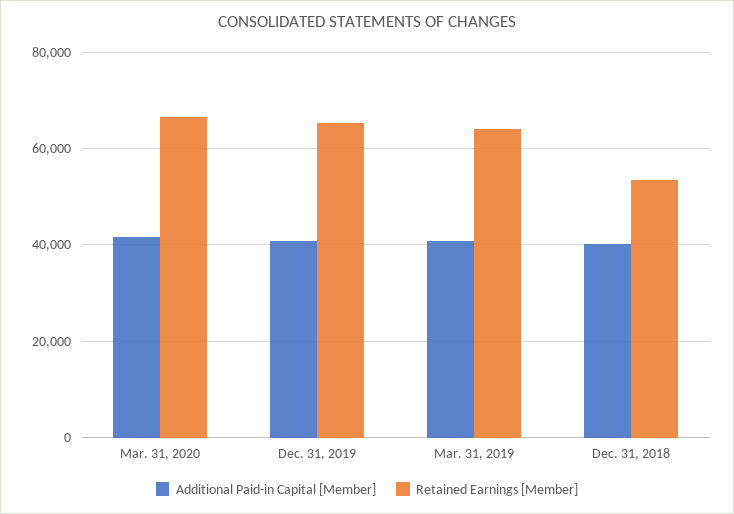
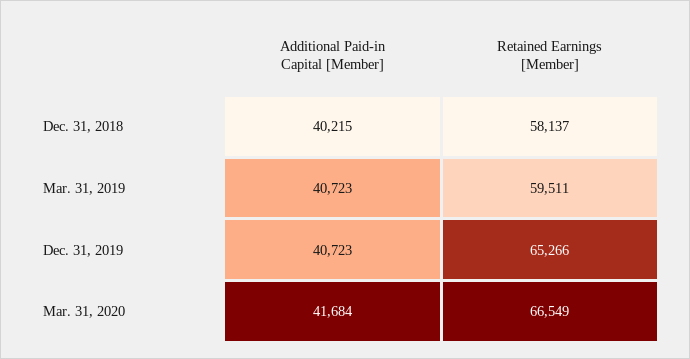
  {
    "Additional Paid-in Capital [Member]": {
      "Mar. 31, 2020": 41684,
      "Dec. 31, 2019": 40723,
      "Mar. 31, 2019": 40723,
      "Dec. 31, 2018": 40215
    },
    "Retained Earnings [Member]": {
      "Mar. 31, 2020": 66549,
      "Dec. 31, 2019": 65266,
-     "Mar. 31, 2019": 64000,
+     "Mar. 31, 2019": 59511,
-     "Dec. 31, 2018": 54000
+     "Dec. 31, 2018": 58137
    }
  }

